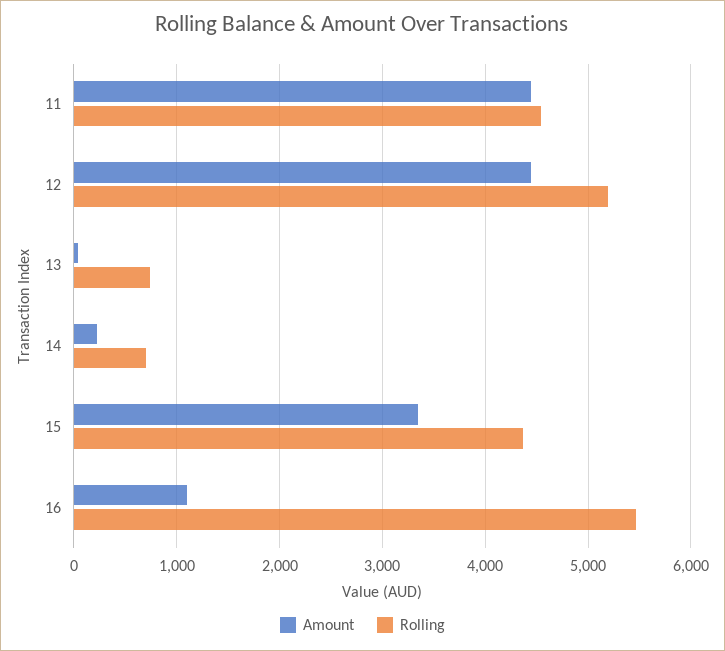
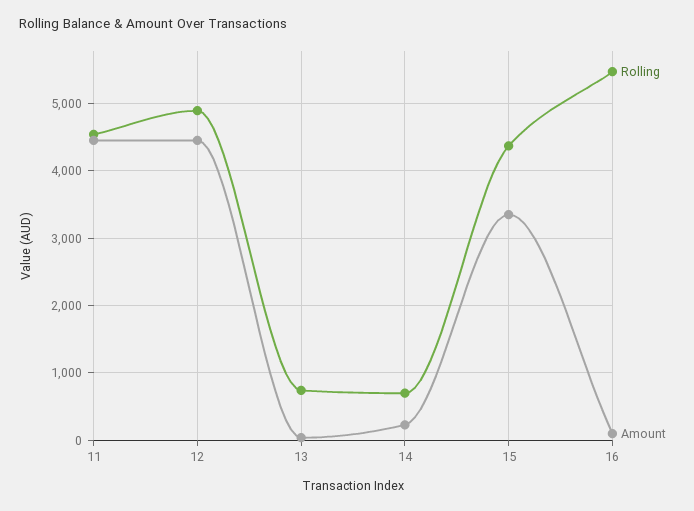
  {
    "Amount": {
      "11": 4500,
      "12": 4500,
      "13": 0,
      "14": 200,
      "15": 3400,
-     "16": 1100
+     "16": 100
    },
    "Rolling": {
      "11": 4500,
-     "12": 5200,
+     "12": 4900,
      "13": 700,
      "14": 700,
      "15": 4400,
      "16": 5500
    }
  }

